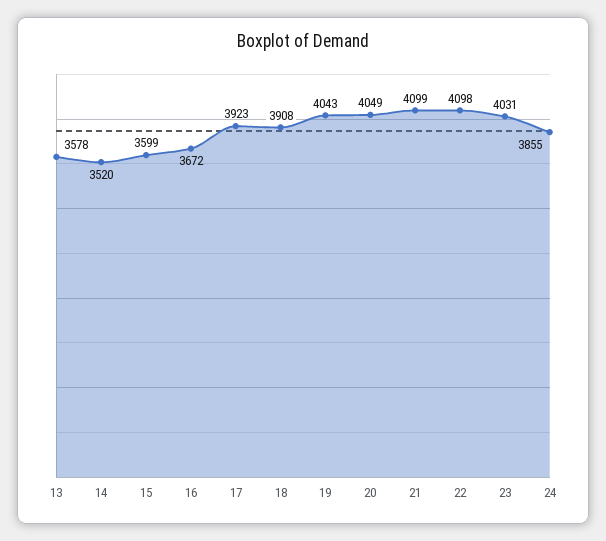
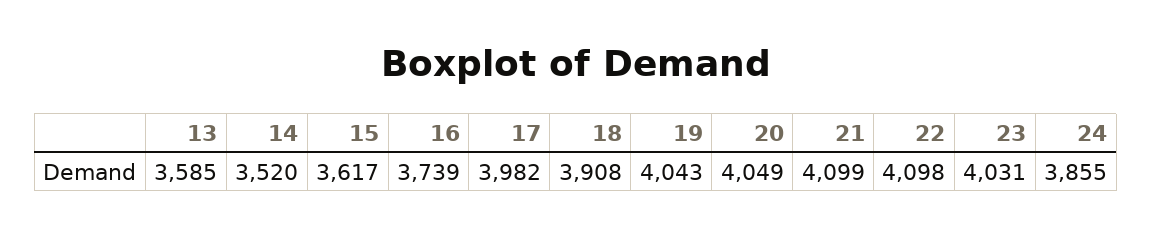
  {
-   "13": 3578,
+   "13": 3585,
    "14": 3520,
-   "15": 3599,
+   "15": 3617,
-   "16": 3672,
+   "16": 3739,
-   "17": 3923,
+   "17": 3982,
    "18": 3908,
    "19": 4043,
    "20": 4049,
    "21": 4099,
    "22": 4098,
    "23": 4031,
    "24": 3855
  }

